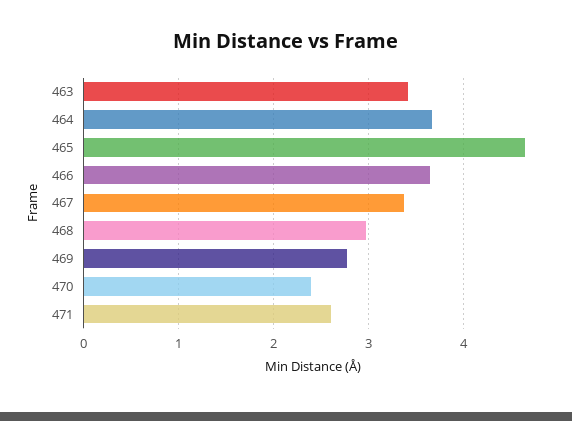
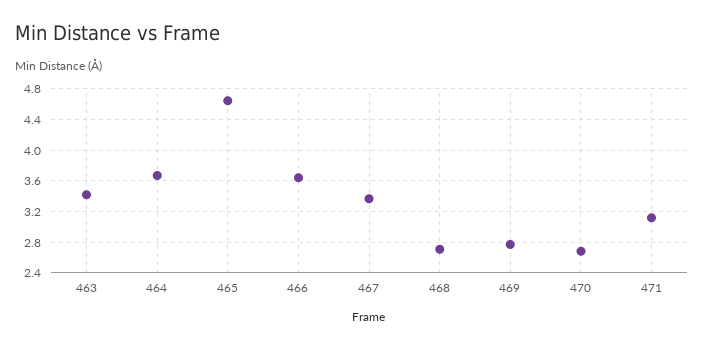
  {
    "463": 3.4,
    "464": 3.7,
    "465": 4.6,
    "466": 3.6,
    "467": 3.4,
-   "468": 3,
+   "468": 2.7,
    "469": 2.8,
-   "470": 2.4,
+   "470": 2.7,
-   "471": 2.6
+   "471": 3.1
  }

